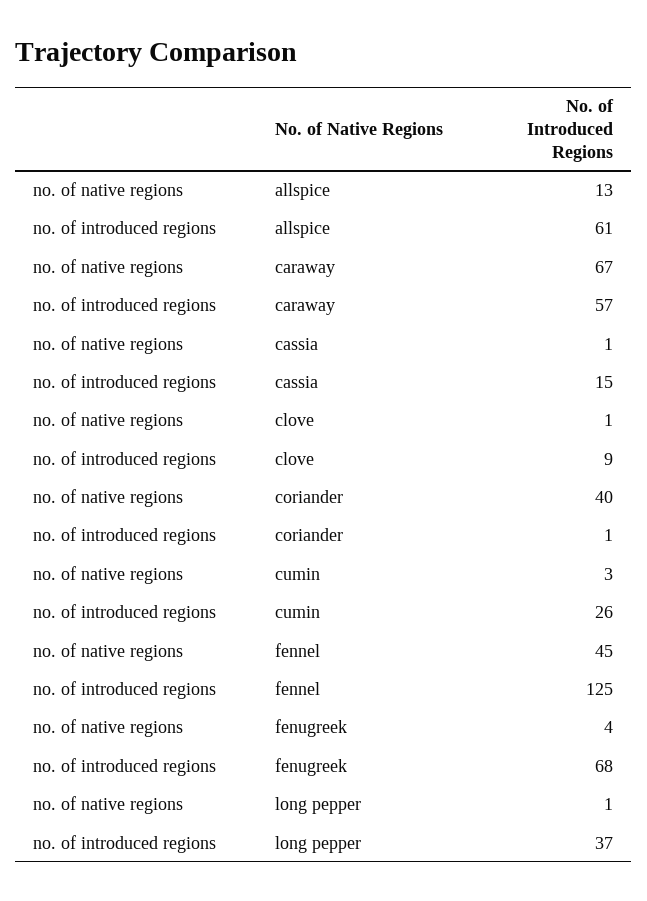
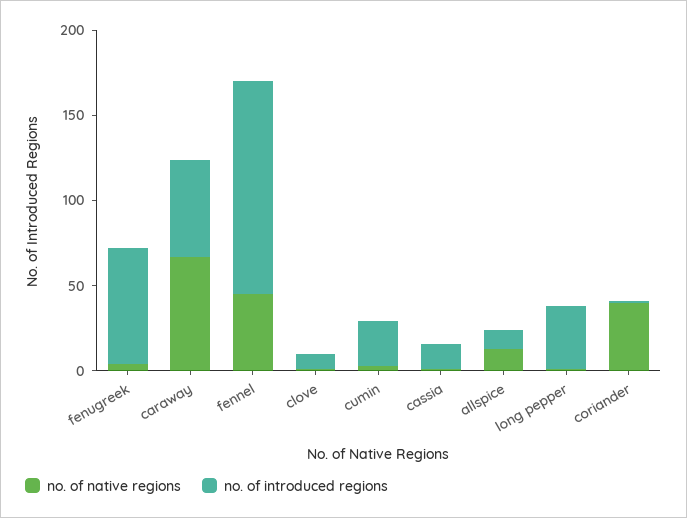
  {
    "no. of native regions": {
      "allspice": 13,
      "caraway": 67,
      "cassia": 1,
      "clove": 1,
      "coriander": 40,
      "cumin": 3,
      "fennel": 45,
      "fenugreek": 4,
      "long pepper": 1
    },
    "no. of introduced regions": {
-     "allspice": 61,
+     "allspice": 10,
      "caraway": 57,
      "cassia": 15,
      "clove": 9,
      "coriander": 1,
      "cumin": 26,
      "fennel": 125,
      "fenugreek": 68,
      "long pepper": 37
    }
  }

